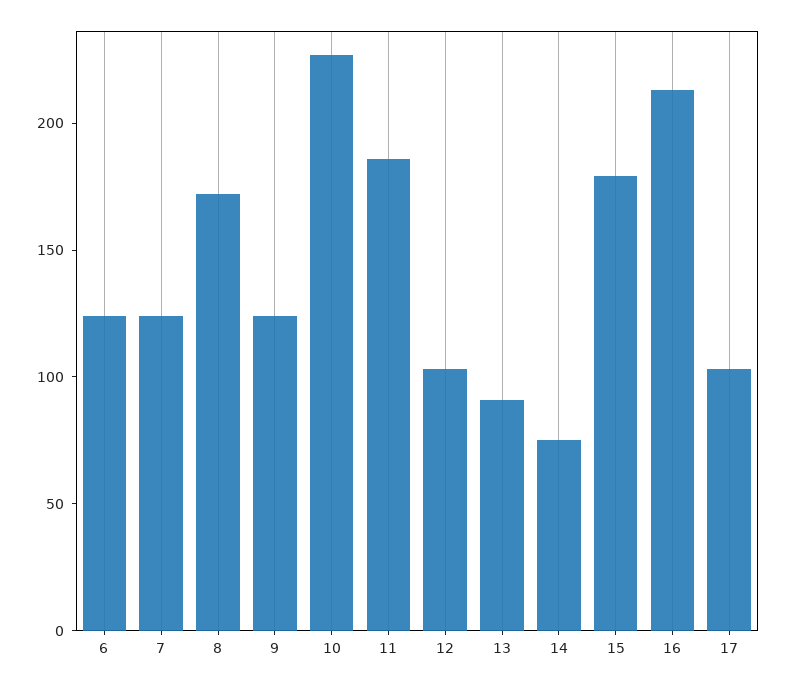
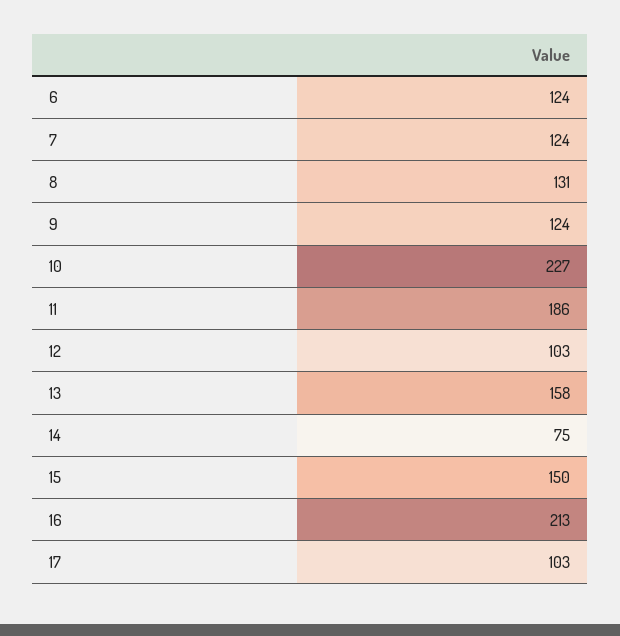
  {
    "6": 124,
    "7": 124,
-   "8": 170,
+   "8": 131,
    "9": 124,
    "10": 227,
    "11": 186,
    "12": 103,
-   "13": 90,
+   "13": 158,
    "14": 75,
-   "15": 180,
+   "15": 150,
    "16": 213,
    "17": 103
  }

